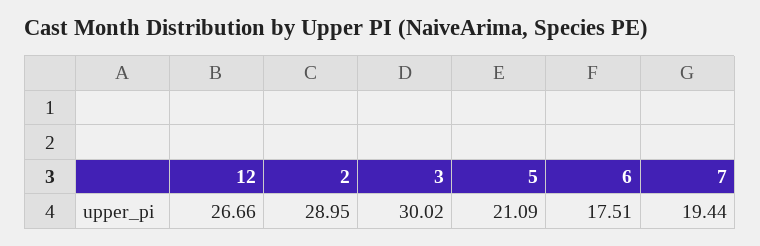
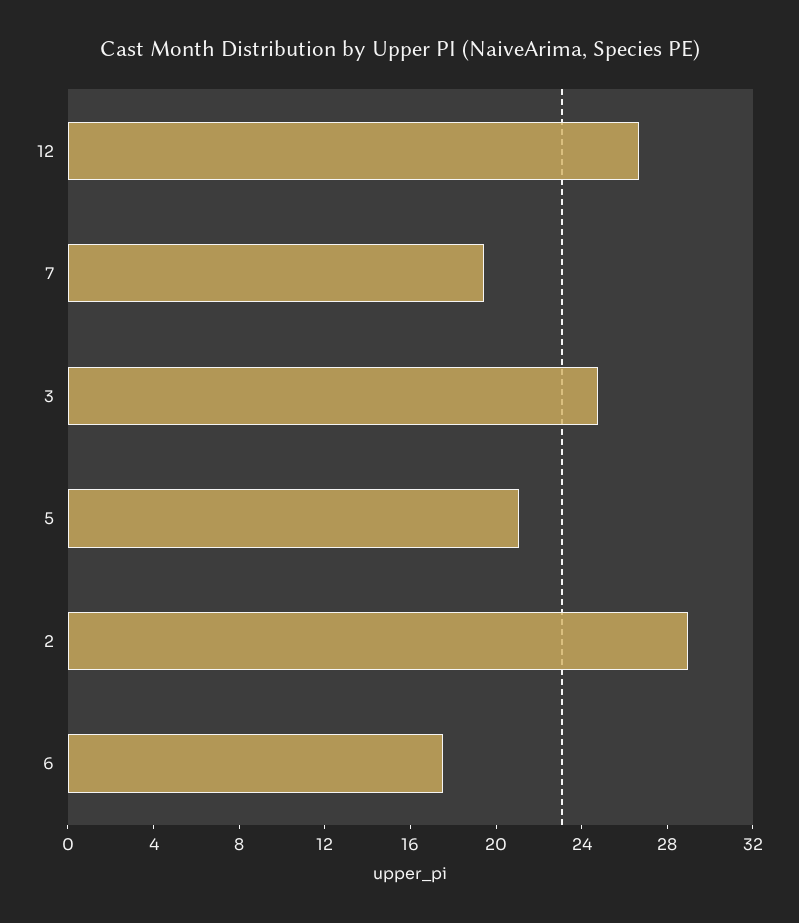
  {
    "12": 26.66,
    "2": 28.95,
-   "3": 30.02,
+   "3": 25,
    "5": 21.09,
    "6": 17.51,
    "7": 19.44
  }

